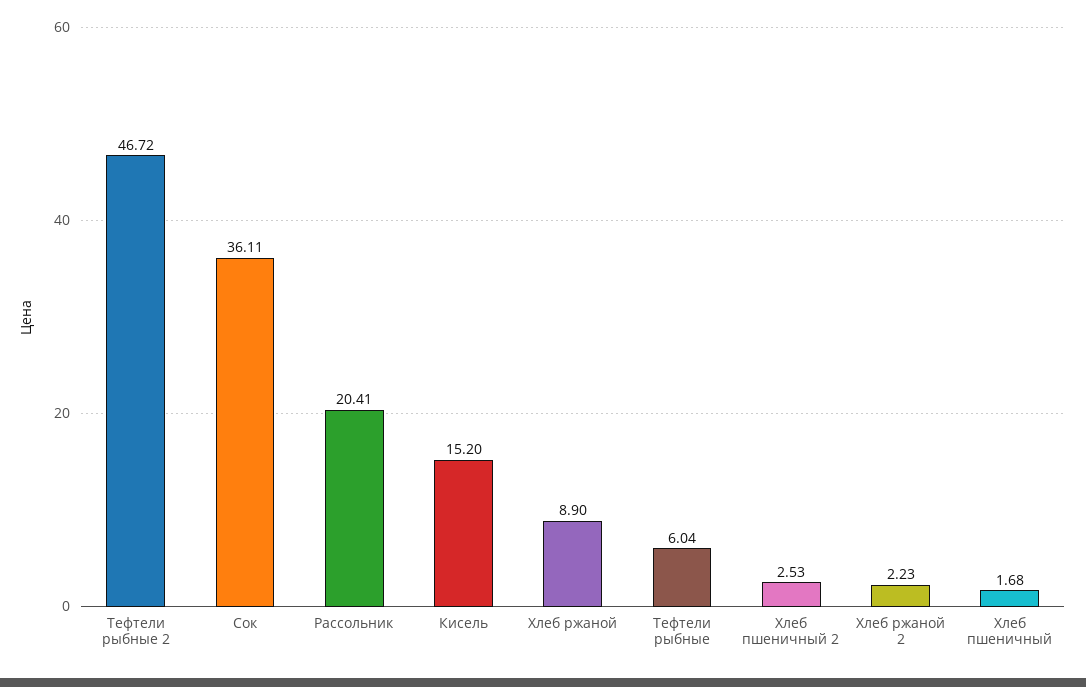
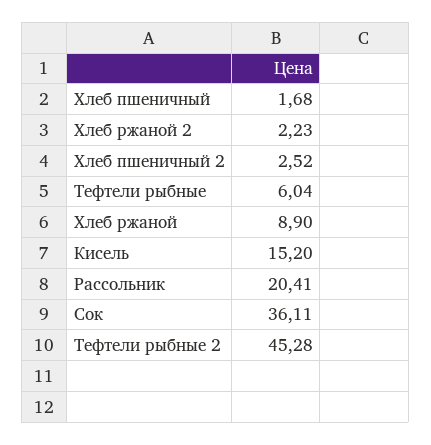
  {
-   "Тефтели рыбные 2": 46.72,
+   "Тефтели рыбные 2": 45.28,
    "Сок": 36.11,
    "Рассольник": 20.41,
    "Кисель": 15.2,
    "Хлеб ржаной": 8.9,
    "Тефтели рыбные": 6.04,
-   "Хлеб пшеничный 2": 2.53,
+   "Хлеб пшеничный 2": 2.52,
    "Хлеб ржаной 2": 2.23,
    "Хлеб пшеничный": 1.68
  }

